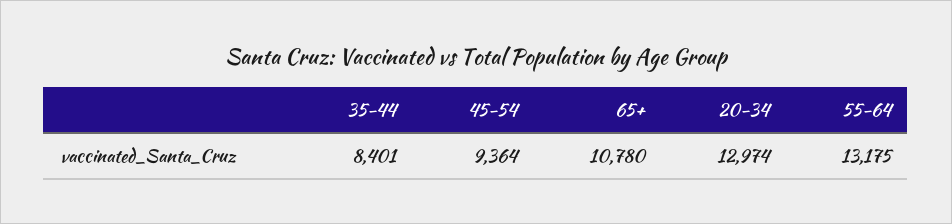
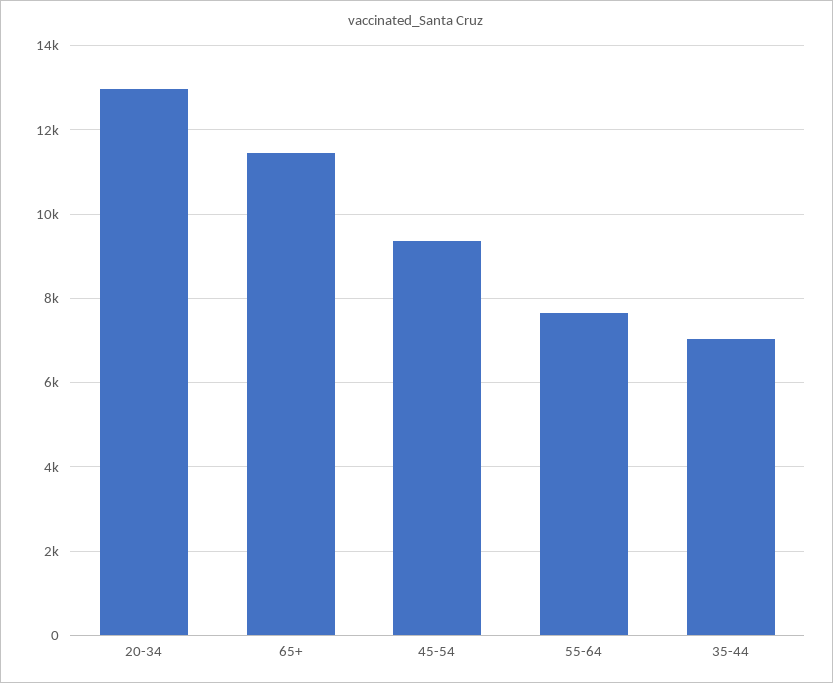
  {
-   "35-44": 8401,
+   "35-44": 7000,
    "45-54": 9364,
-   "65+": 10780,
+   "65+": 11400,
    "20-34": 12974,
-   "55-64": 13175
+   "55-64": 7600
  }

